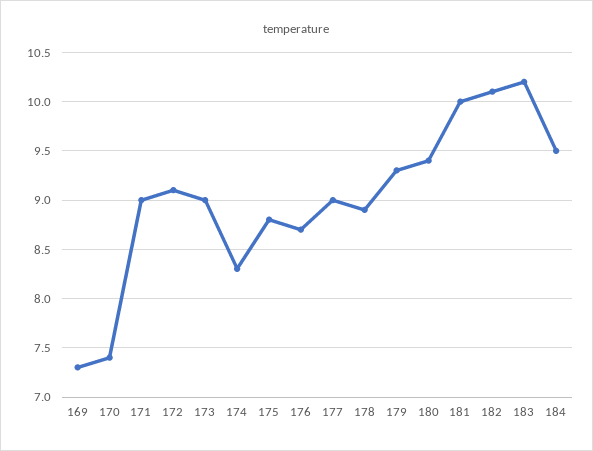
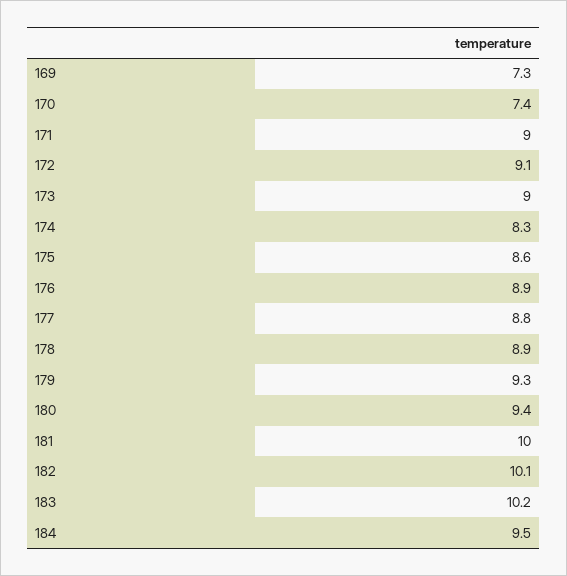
  {
    "169": 7.3,
    "170": 7.4,
    "171": 9,
    "172": 9.1,
    "173": 9,
    "174": 8.3,
-   "175": 8.8,
+   "175": 8.6,
-   "176": 8.7,
+   "176": 8.9,
-   "177": 9,
+   "177": 8.8,
    "178": 8.9,
    "179": 9.3,
    "180": 9.4,
    "181": 10,
    "182": 10.1,
    "183": 10.2,
    "184": 9.5
  }

